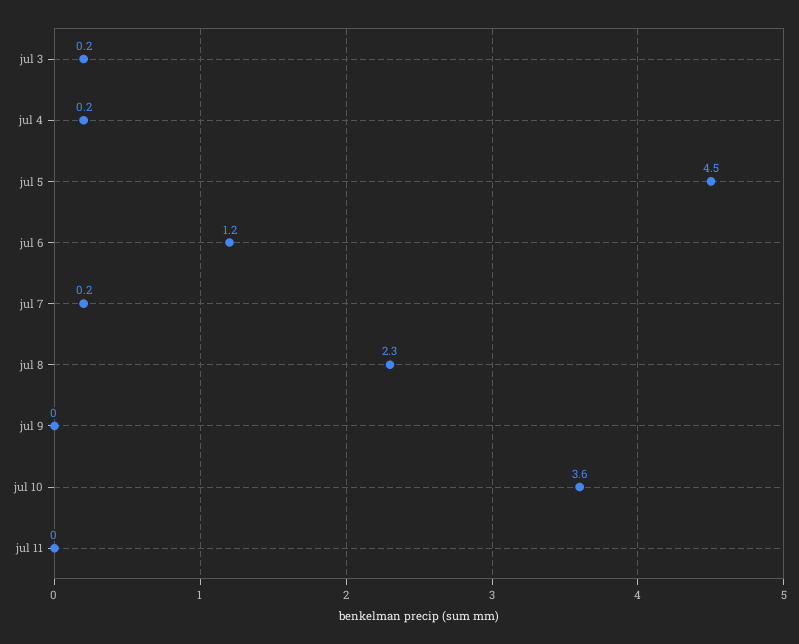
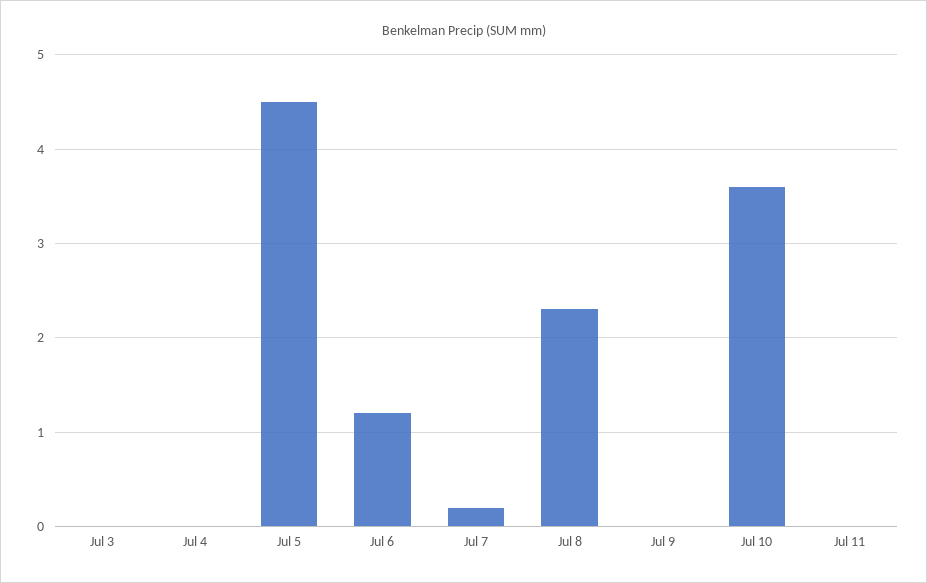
  {
-   "jul 3": 0.2,
+   "jul 3": 0,
-   "jul 4": 0.2,
+   "jul 4": 0,
    "jul 5": 4.5,
    "jul 6": 1.2,
    "jul 7": 0.2,
    "jul 8": 2.3,
    "jul 9": 0,
    "jul 10": 3.6,
    "jul 11": 0
  }

